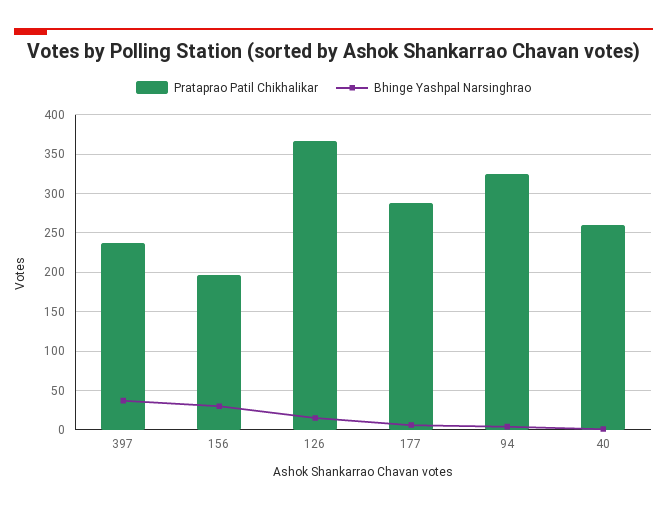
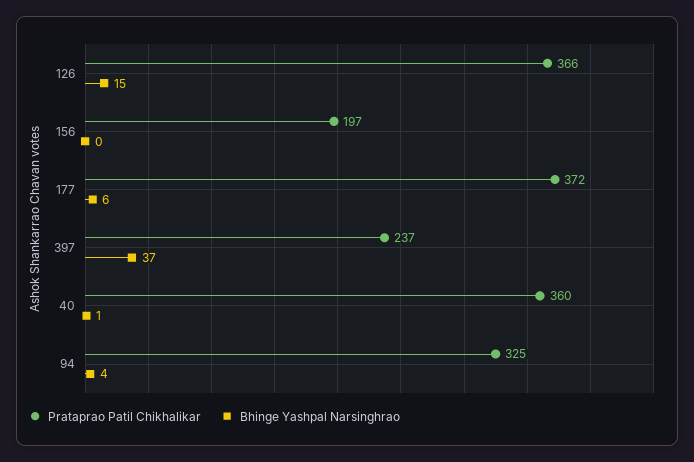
  {
    "Prataprao Patil Chikhalikar": {
      "397": 237,
      "156": 197,
      "126": 366,
-     "177": 290,
+     "177": 372,
      "94": 325,
-     "40": 260
+     "40": 360
    },
    "Bhinge Yashpal Narsinghrao": {
      "397": 37,
-     "156": 30,
+     "156": 0,
      "126": 15,
      "177": 6,
      "94": 4,
      "40": 1
    }
  }

